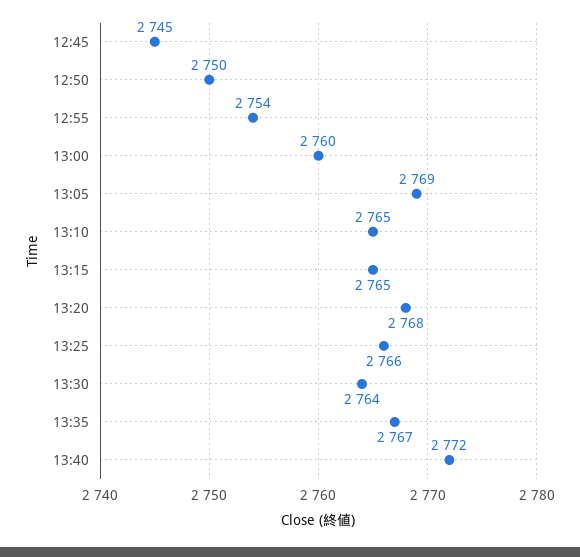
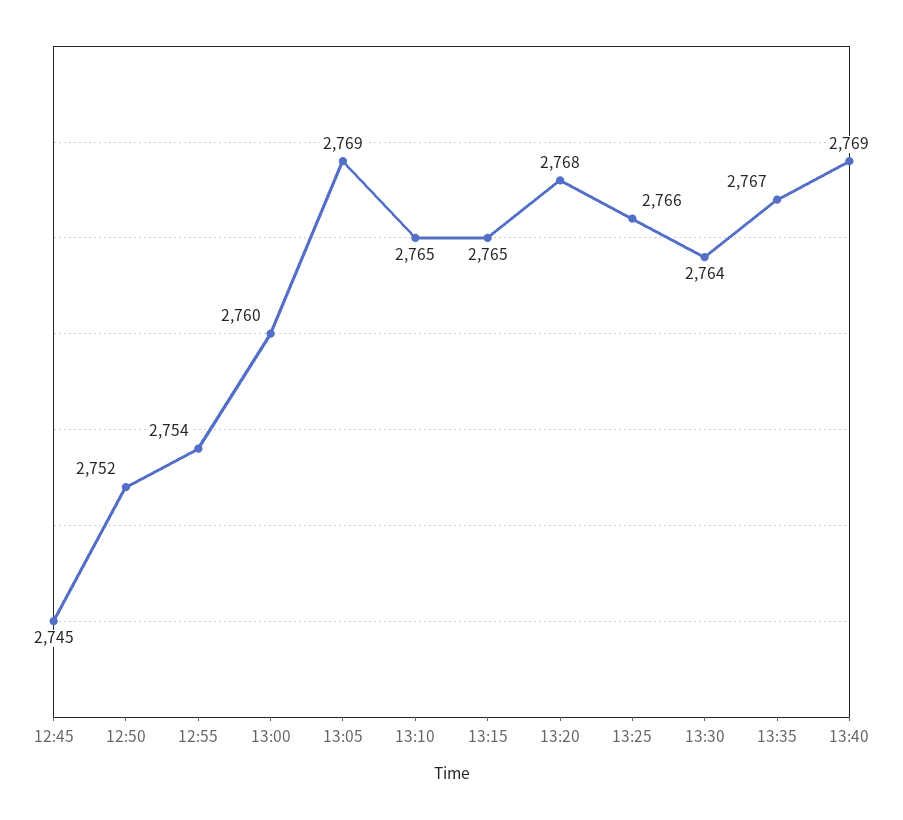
  {
    "12:45": 2745,
-   "12:50": 2750,
+   "12:50": 2752,
    "12:55": 2754,
    "13:00": 2760,
    "13:05": 2769,
    "13:10": 2765,
    "13:15": 2765,
    "13:20": 2768,
    "13:25": 2766,
    "13:30": 2764,
    "13:35": 2767,
-   "13:40": 2772
+   "13:40": 2769
  }

